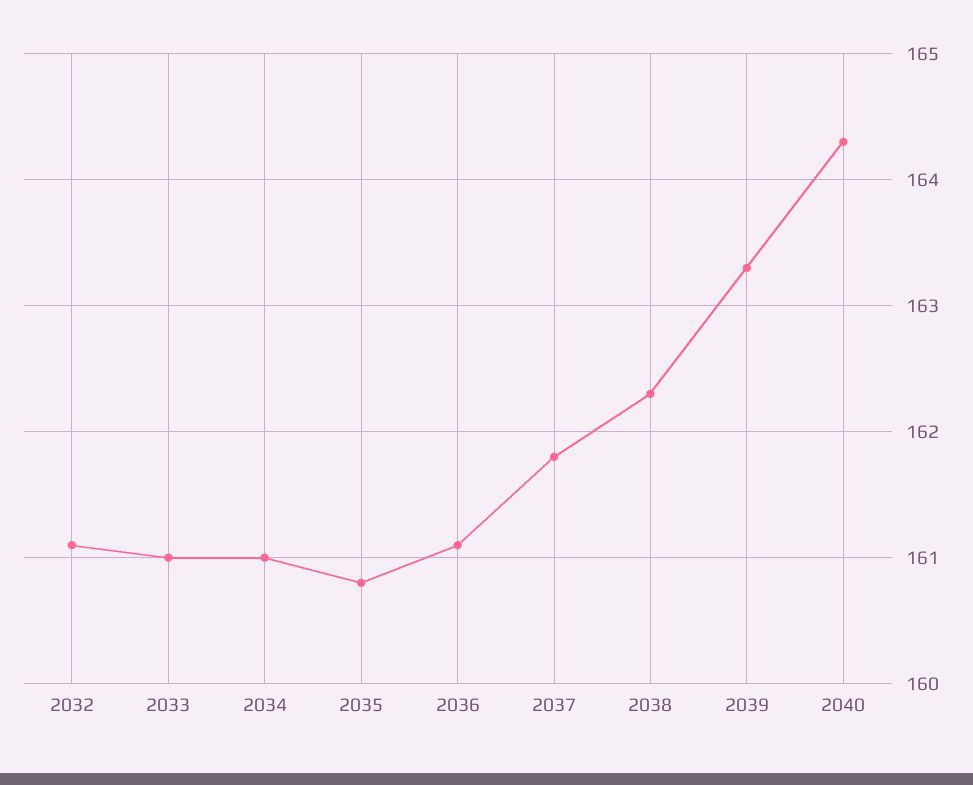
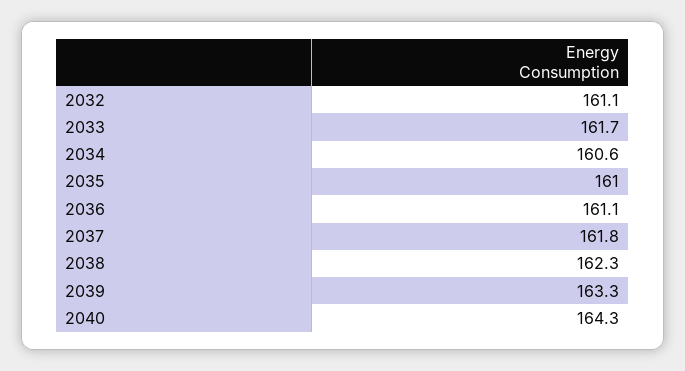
  {
    "2032": 161.1,
-   "2033": 161,
+   "2033": 161.7,
-   "2034": 161,
+   "2034": 160.6,
-   "2035": 160.8,
+   "2035": 161,
    "2036": 161.1,
    "2037": 161.8,
    "2038": 162.3,
    "2039": 163.3,
    "2040": 164.3
  }

